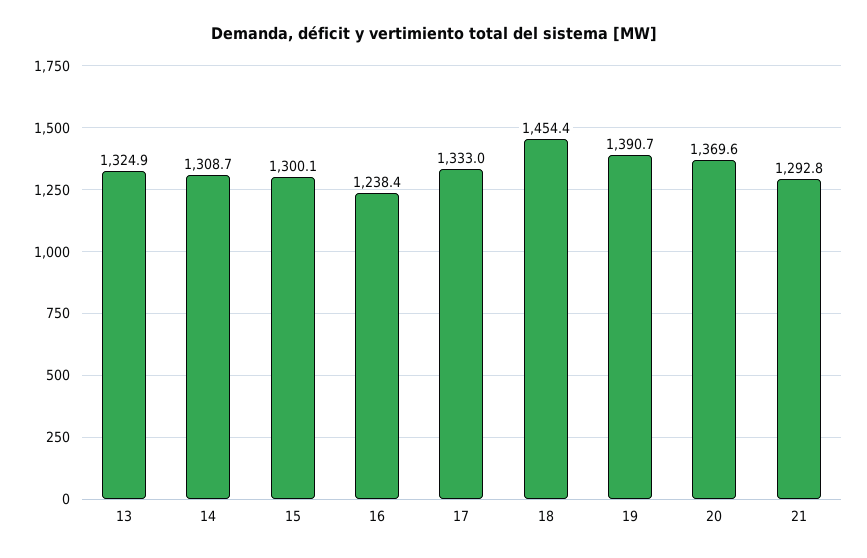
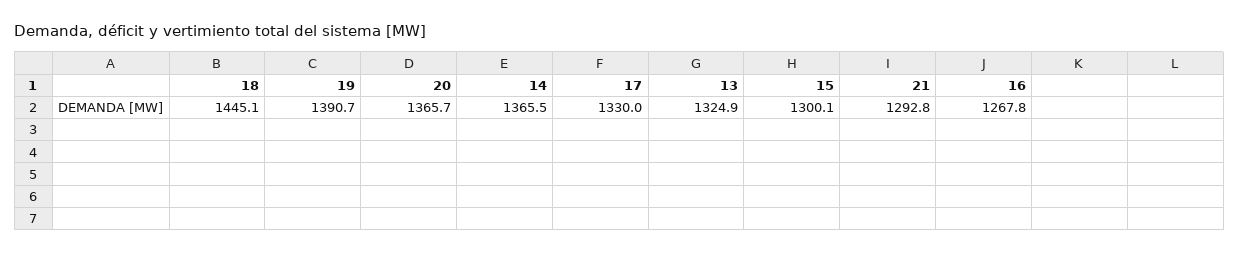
  {
    "13": 1324.9,
-   "14": 1308.7,
+   "14": 1365.5,
    "15": 1300.1,
-   "16": 1238.4,
+   "16": 1267.8,
-   "17": 1333,
+   "17": 1330,
-   "18": 1454.4,
+   "18": 1445.1,
    "19": 1390.7,
-   "20": 1369.6,
+   "20": 1365.7,
    "21": 1292.8
  }

